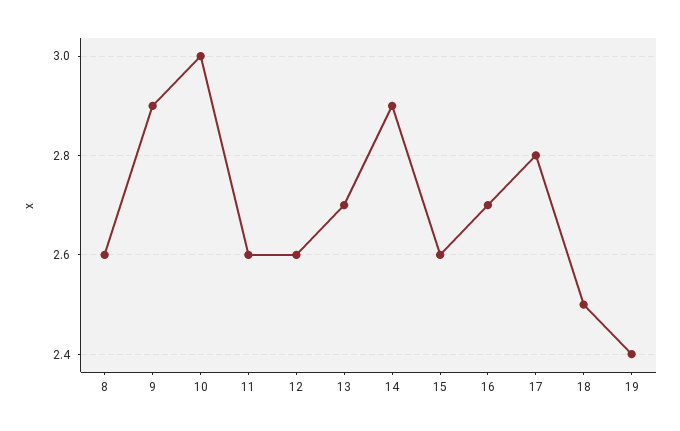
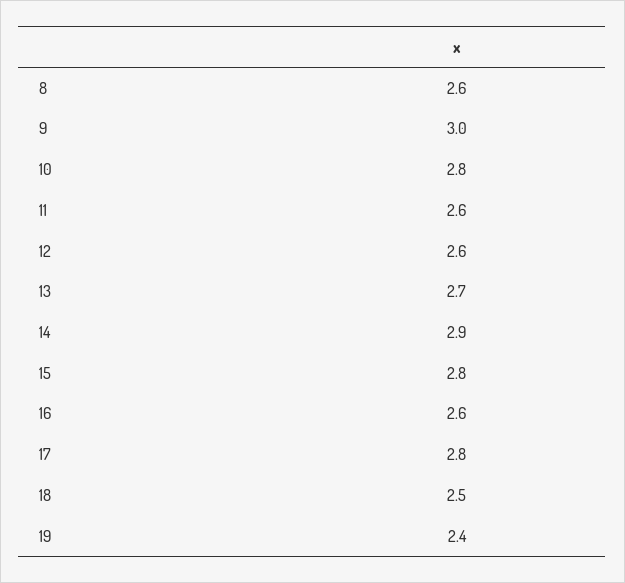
  {
    "8": 2.6,
-   "9": 2.9,
+   "9": 3,
-   "10": 3,
+   "10": 2.8,
    "11": 2.6,
    "12": 2.6,
    "13": 2.7,
    "14": 2.9,
-   "15": 2.6,
+   "15": 2.8,
-   "16": 2.7,
+   "16": 2.6,
    "17": 2.8,
    "18": 2.5,
    "19": 2.4
  }

